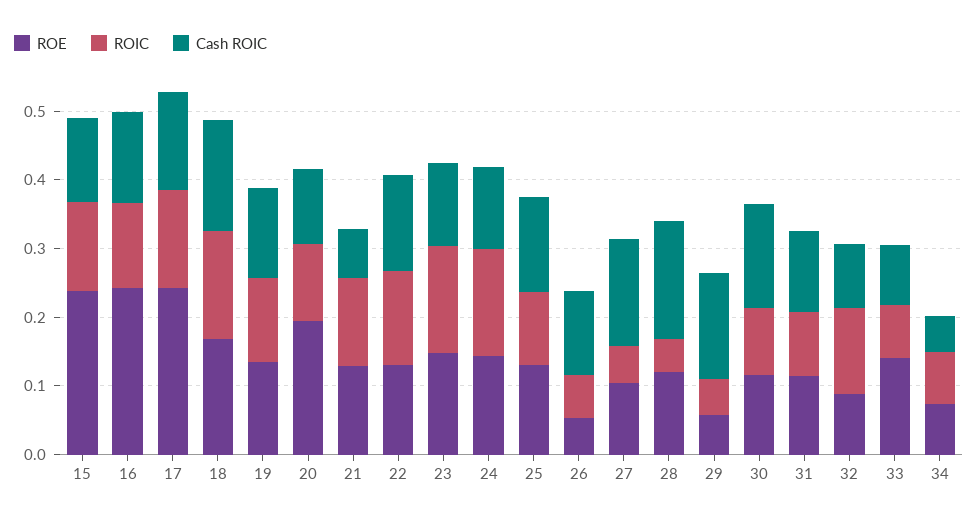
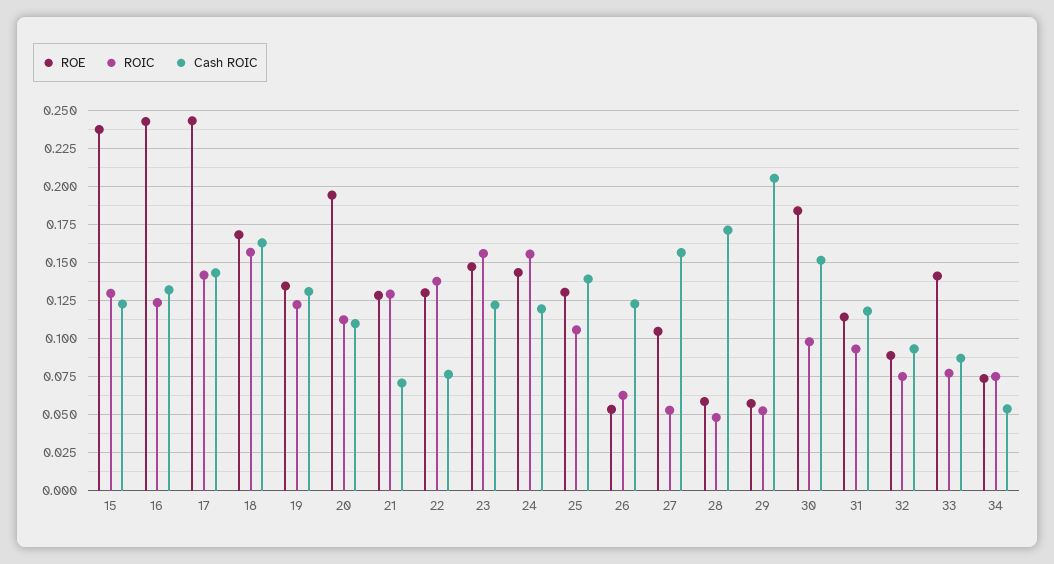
  {
    "ROE": {
      "15": 0.24,
      "16": 0.245,
      "17": 0.245,
      "18": 0.17,
      "19": 0.135,
      "20": 0.195,
      "21": 0.13,
      "22": 0.13,
      "23": 0.145,
      "24": 0.145,
      "25": 0.13,
      "26": 0.055,
      "27": 0.105,
-     "28": 0.12,
+     "28": 0.06,
      "29": 0.055,
-     "30": 0.12,
+     "30": 0.185,
      "31": 0.115,
      "32": 0.09,
      "33": 0.14,
      "34": 0.075
    },
    "ROIC": {
      "15": 0.13,
      "16": 0.125,
      "17": 0.14,
      "18": 0.155,
      "19": 0.12,
      "20": 0.11,
      "21": 0.13,
      "22": 0.14,
      "23": 0.155,
      "24": 0.155,
      "25": 0.105,
      "26": 0.065,
      "27": 0.055,
      "28": 0.05,
      "29": 0.055,
      "30": 0.1,
      "31": 0.095,
-     "32": 0.12,
+     "32": 0.075,
      "33": 0.075,
      "34": 0.075
    },
    "Cash ROIC": {
      "15": 0.125,
      "16": 0.13,
      "17": 0.145,
      "18": 0.165,
      "19": 0.13,
      "20": 0.11,
      "21": 0.07,
-     "22": 0.14,
+     "22": 0.075,
      "23": 0.12,
      "24": 0.12,
      "25": 0.14,
      "26": 0.125,
      "27": 0.155,
      "28": 0.17,
-     "29": 0.16,
+     "29": 0.205,
      "30": 0.15,
      "31": 0.12,
      "32": 0.095,
      "33": 0.085,
      "34": 0.055
    }
  }

